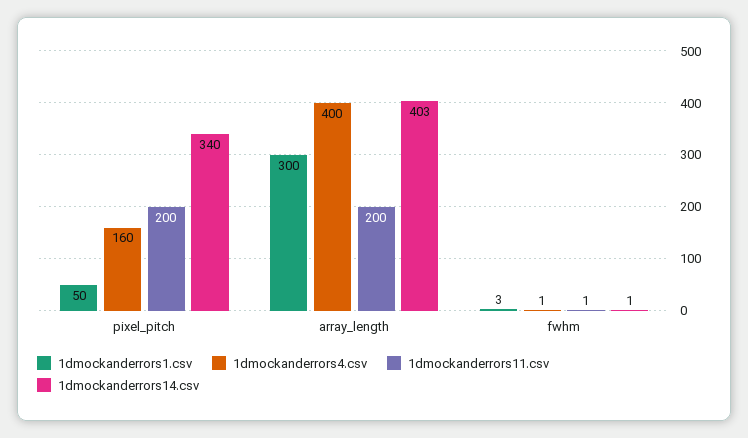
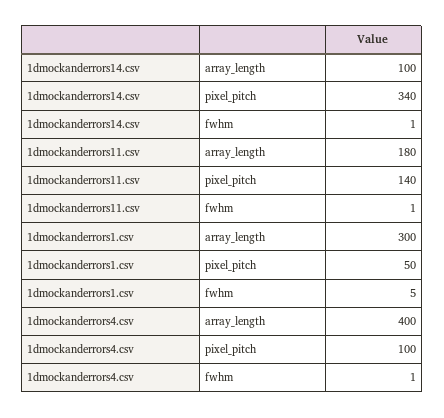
  {
    "1dmockanderrors1.csv": {
      "pixel_pitch": 50,
      "array_length": 300,
-     "fwhm": 3
+     "fwhm": 5
    },
    "1dmockanderrors4.csv": {
-     "pixel_pitch": 160,
+     "pixel_pitch": 100,
      "array_length": 400,
      "fwhm": 1
    },
    "1dmockanderrors11.csv": {
-     "pixel_pitch": 200,
+     "pixel_pitch": 140,
-     "array_length": 200,
+     "array_length": 180,
      "fwhm": 1
    },
    "1dmockanderrors14.csv": {
      "pixel_pitch": 340,
-     "array_length": 403,
+     "array_length": 100,
      "fwhm": 1
    }
  }

